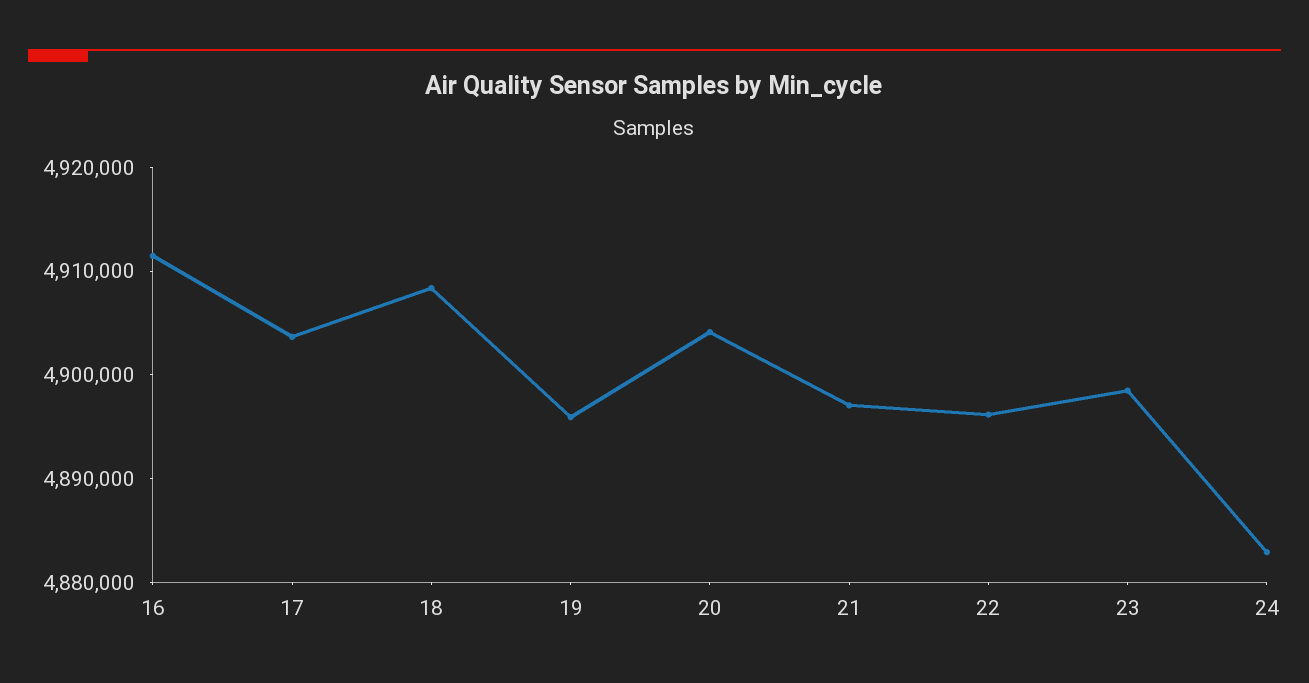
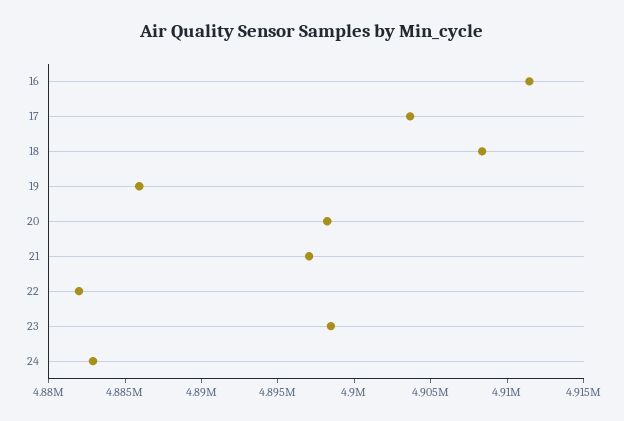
  {
    "16": 4911000,
    "17": 4904000,
    "18": 4908000,
-   "19": 4896000,
+   "19": 4886000,
-   "20": 4904000,
+   "20": 4898000,
    "21": 4897000,
-   "22": 4896000,
+   "22": 4882000,
    "23": 4898000,
    "24": 4883000
  }

